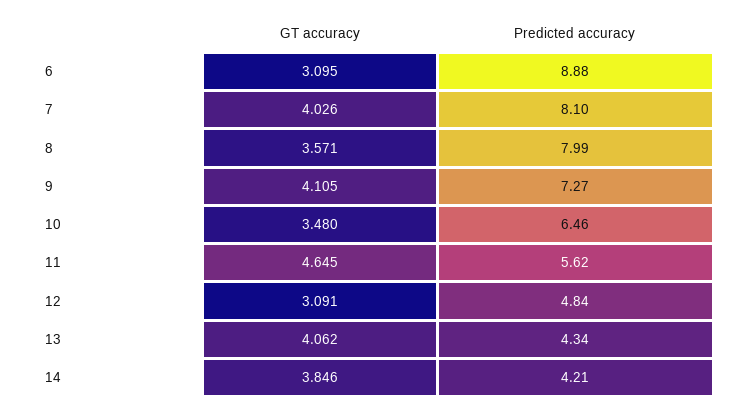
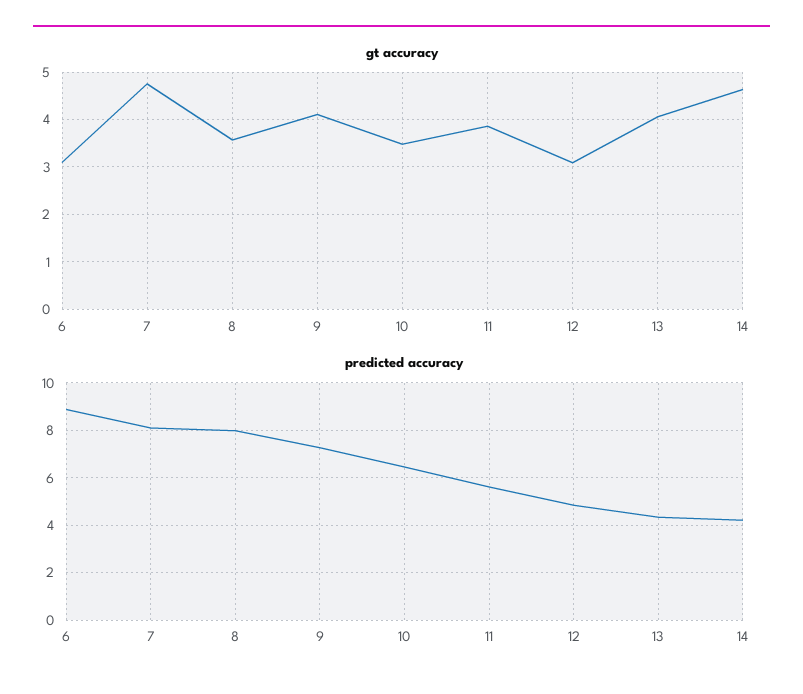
  {
    "GT accuracy": {
      "6": 3.095,
-     "7": 4.026,
+     "7": 4.8,
      "8": 3.571,
      "9": 4.105,
      "10": 3.48,
-     "11": 4.645,
+     "11": 3.8,
      "12": 3.091,
      "13": 4.062,
-     "14": 3.846
+     "14": 4.6
    },
    "Predicted accuracy": {
      "6": 8.88,
      "7": 8.1,
      "8": 7.99,
      "9": 7.27,
      "10": 6.46,
      "11": 5.62,
      "12": 4.84,
      "13": 4.34,
      "14": 4.21
    }
  }

